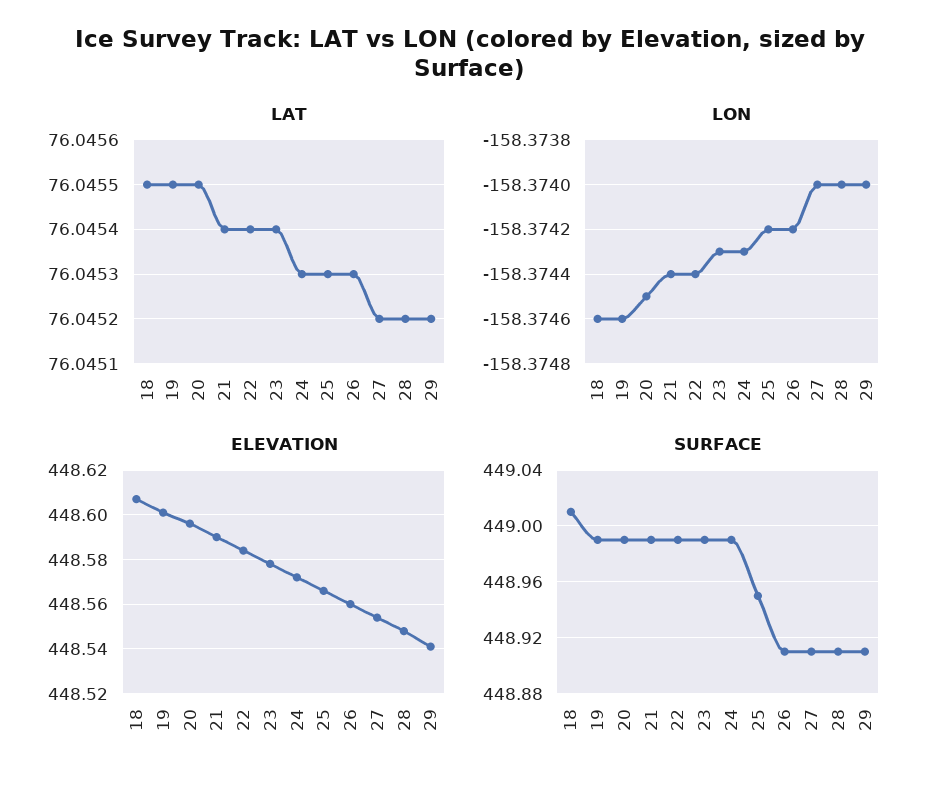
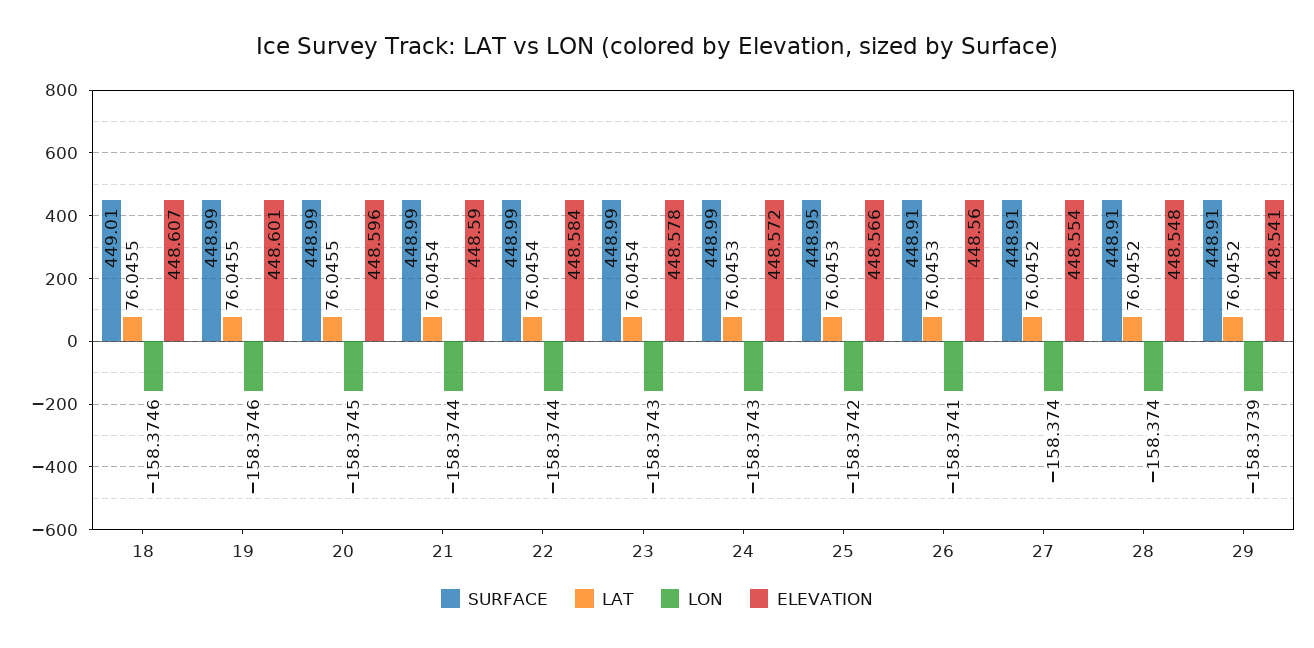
  {
    "LAT": {
      "18": 76.0455,
      "19": 76.0455,
      "20": 76.0455,
      "21": 76.0454,
      "22": 76.0454,
      "23": 76.0454,
      "24": 76.0453,
      "25": 76.0453,
      "26": 76.0453,
      "27": 76.0452,
      "28": 76.0452,
      "29": 76.0452
    },
    "LON": {
      "18": -158.3746,
      "19": -158.3746,
      "20": -158.3745,
      "21": -158.3744,
      "22": -158.3744,
      "23": -158.3743,
      "24": -158.3743,
      "25": -158.3742,
-     "26": -158.3742,
+     "26": -158.3741,
      "27": -158.374,
      "28": -158.374,
-     "29": -158.374
+     "29": -158.3739
    },
    "ELEVATION": {
      "18": 448.607,
      "19": 448.601,
      "20": 448.596,
      "21": 448.59,
      "22": 448.584,
      "23": 448.578,
      "24": 448.572,
      "25": 448.566,
      "26": 448.56,
      "27": 448.554,
      "28": 448.548,
      "29": 448.541
    },
    "SURFACE": {
      "18": 449.01,
      "19": 448.99,
      "20": 448.99,
      "21": 448.99,
      "22": 448.99,
      "23": 448.99,
      "24": 448.99,
      "25": 448.95,
      "26": 448.91,
      "27": 448.91,
      "28": 448.91,
      "29": 448.91
    }
  }

